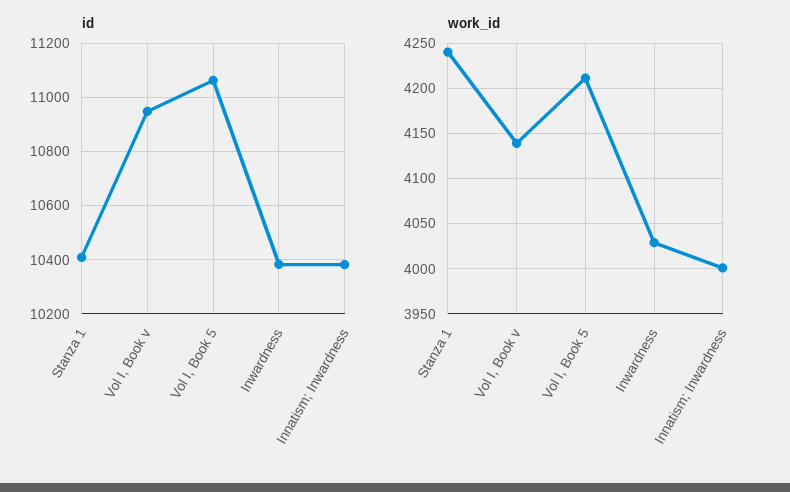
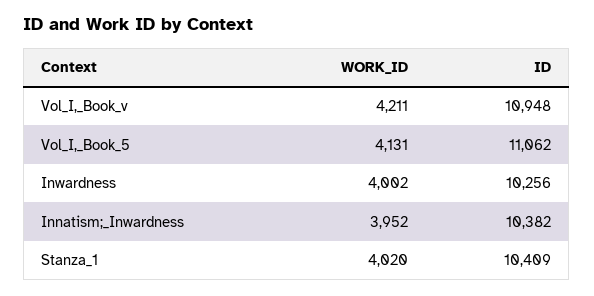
  {
    "id": {
      "Stanza 1": 10409,
      "Vol I, Book v": 10948,
      "Vol I, Book 5": 11062,
-     "Inwardness": 10375,
+     "Inwardness": 10256,
      "Innatism; Inwardness": 10382
    },
    "work_id": {
-     "Stanza 1": 4240,
+     "Stanza 1": 4020,
-     "Vol I, Book v": 4140,
+     "Vol I, Book v": 4211,
-     "Vol I, Book 5": 4210,
+     "Vol I, Book 5": 4131,
-     "Inwardness": 4030,
+     "Inwardness": 4002,
-     "Innatism; Inwardness": 4000
+     "Innatism; Inwardness": 3952
    }
  }

